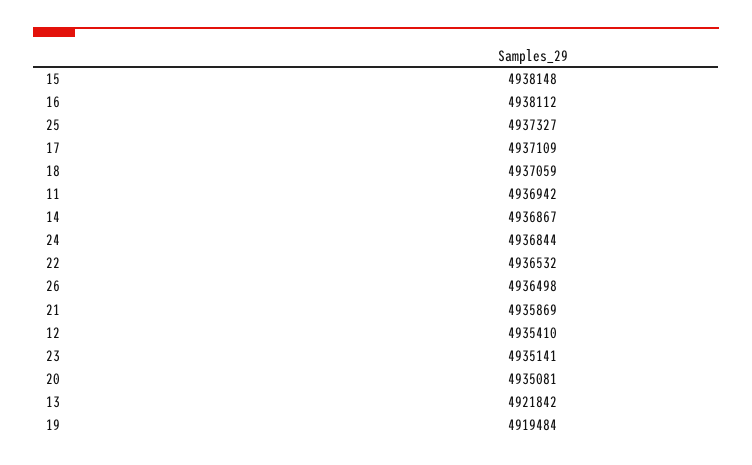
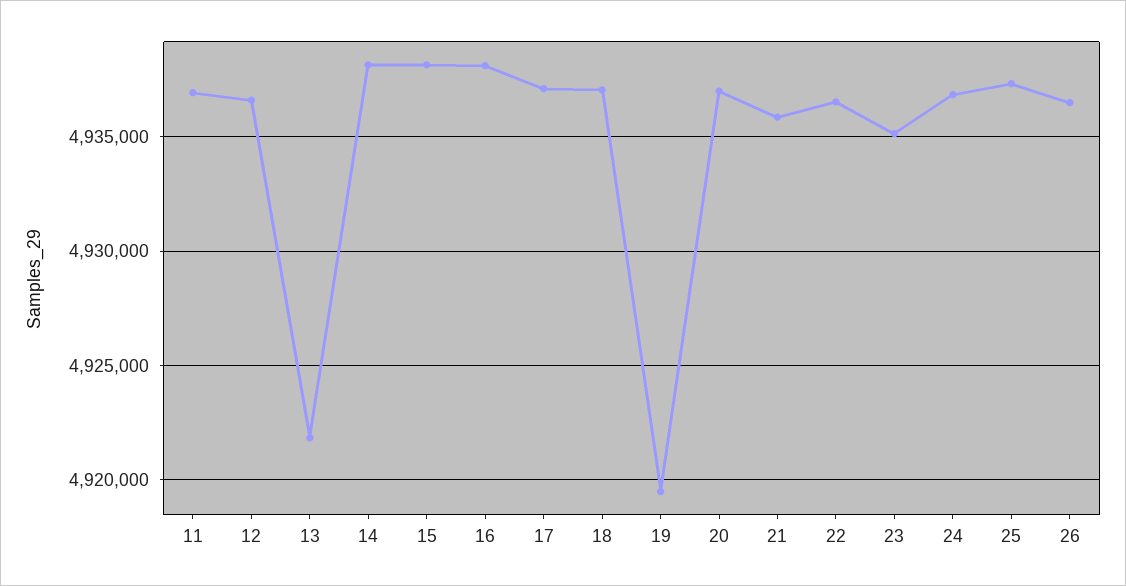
  {
    "15": 4938148,
    "16": 4938112,
    "25": 4937327,
    "17": 4937109,
    "18": 4937059,
    "11": 4936942,
-   "14": 4936867,
+   "14": 4938000,
    "24": 4936844,
    "22": 4936532,
    "26": 4936498,
    "21": 4935869,
-   "12": 4935410,
+   "12": 4936500,
    "23": 4935141,
-   "20": 4935081,
+   "20": 4937000,
    "13": 4921842,
    "19": 4919484
  }

